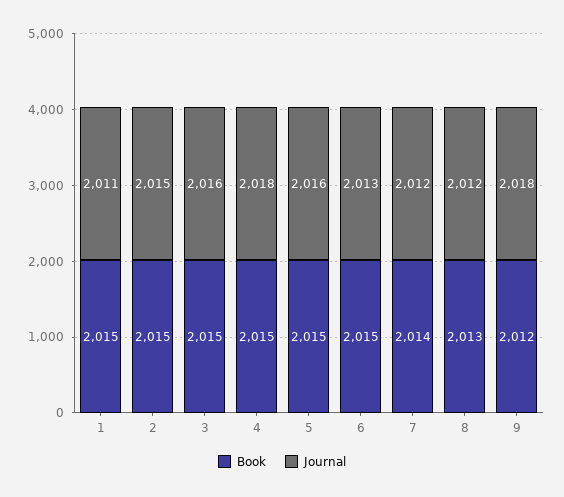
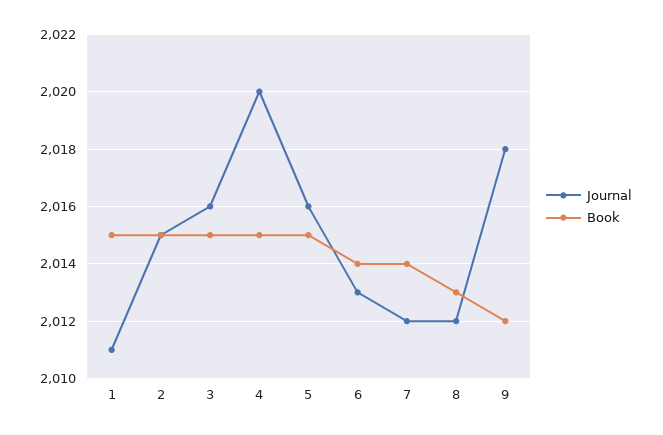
  {
    "Book": {
      "1": 2015,
      "2": 2015,
      "3": 2015,
      "4": 2015,
      "5": 2015,
-     "6": 2015,
+     "6": 2014,
      "7": 2014,
      "8": 2013,
      "9": 2012
    },
    "Journal": {
      "1": 2011,
      "2": 2015,
      "3": 2016,
-     "4": 2018,
+     "4": 2020,
      "5": 2016,
      "6": 2013,
      "7": 2012,
      "8": 2012,
      "9": 2018
    }
  }

